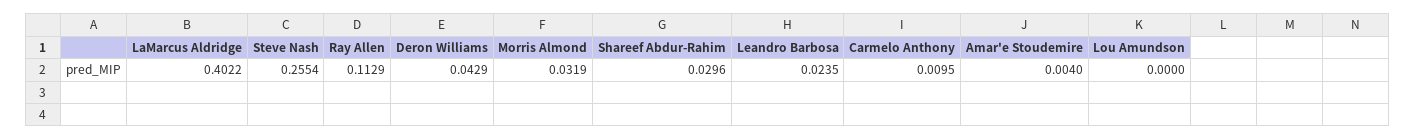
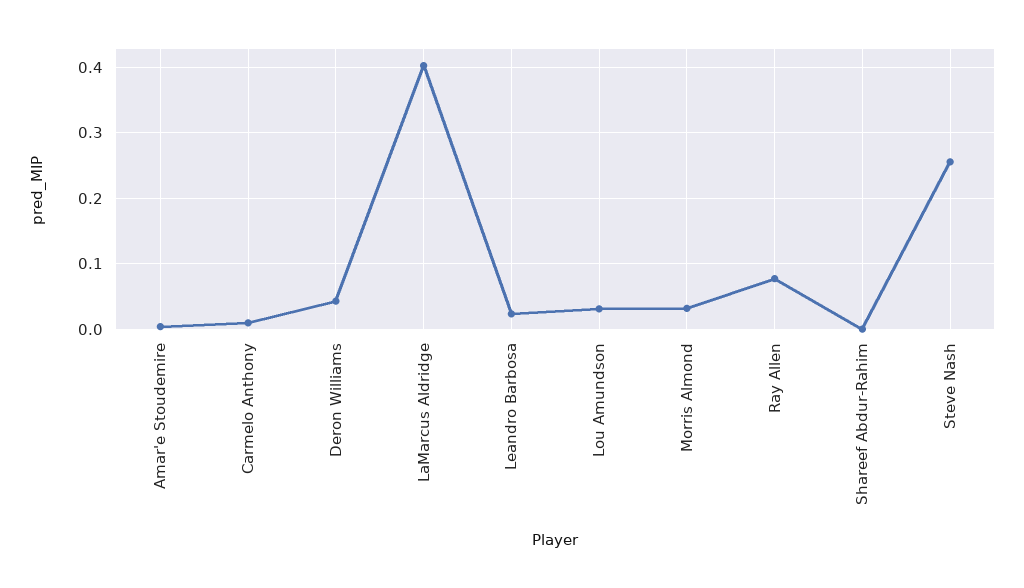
  {
    "LaMarcus Aldridge": 0.4022,
    "Steve Nash": 0.2554,
-   "Ray Allen": 0.1129,
+   "Ray Allen": 0.08,
    "Deron Williams": 0.0429,
    "Morris Almond": 0.0319,
-   "Shareef Abdur-Rahim": 0.0296,
+   "Shareef Abdur-Rahim": 0,
    "Leandro Barbosa": 0.0235,
    "Carmelo Anthony": 0.0095,
    "Amar'e Stoudemire": 0.004,
-   "Lou Amundson": 0
+   "Lou Amundson": 0.03
  }

